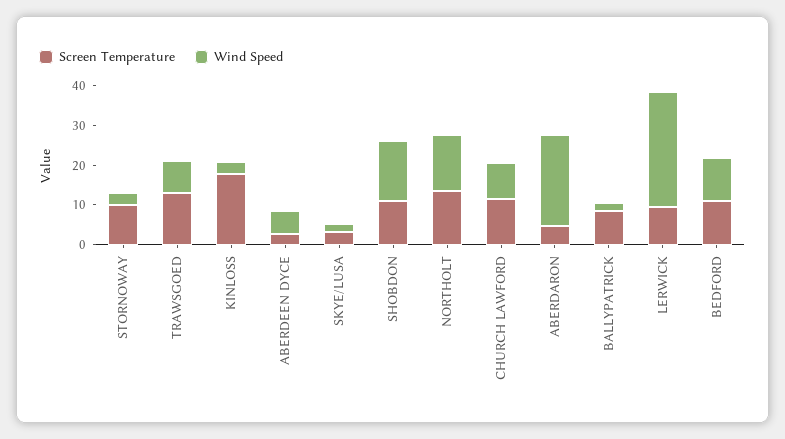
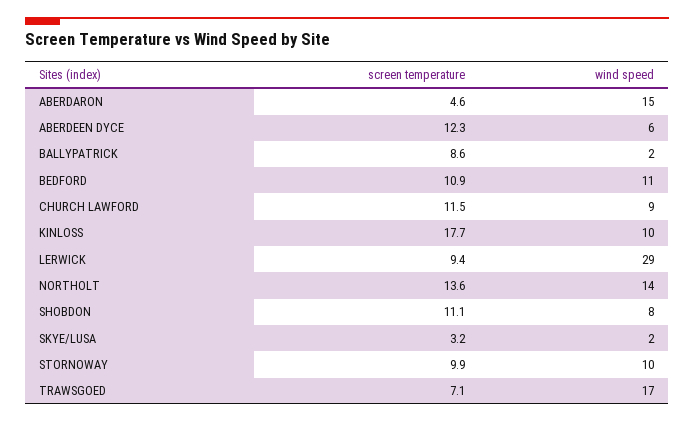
  {
    "Screen Temperature": {
      "STORNOWAY": 9.9,
-     "TRAWSGOED": 12.5,
+     "TRAWSGOED": 7.1,
      "KINLOSS": 17.7,
-     "ABERDEEN DYCE": 2.5,
+     "ABERDEEN DYCE": 12.3,
      "SKYE/LUSA": 3.2,
      "SHOBDON": 11.1,
      "NORTHOLT": 13.6,
      "CHURCH LAWFORD": 11.5,
      "ABERDARON": 4.6,
      "BALLYPATRICK": 8.6,
      "LERWICK": 9.4,
      "BEDFORD": 10.9
    },
    "Wind Speed": {
-     "STORNOWAY": 2.5,
+     "STORNOWAY": 10,
-     "TRAWSGOED": 7.5,
+     "TRAWSGOED": 17,
-     "KINLOSS": 2.5,
+     "KINLOSS": 10,
      "ABERDEEN DYCE": 6,
      "SKYE/LUSA": 2,
-     "SHOBDON": 15,
+     "SHOBDON": 8,
      "NORTHOLT": 14,
      "CHURCH LAWFORD": 9,
-     "ABERDARON": 22.5,
+     "ABERDARON": 15,
      "BALLYPATRICK": 2,
      "LERWICK": 29,
      "BEDFORD": 11
    }
  }

